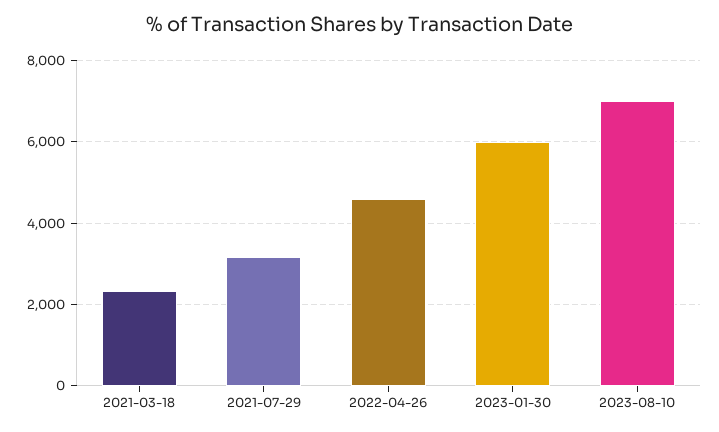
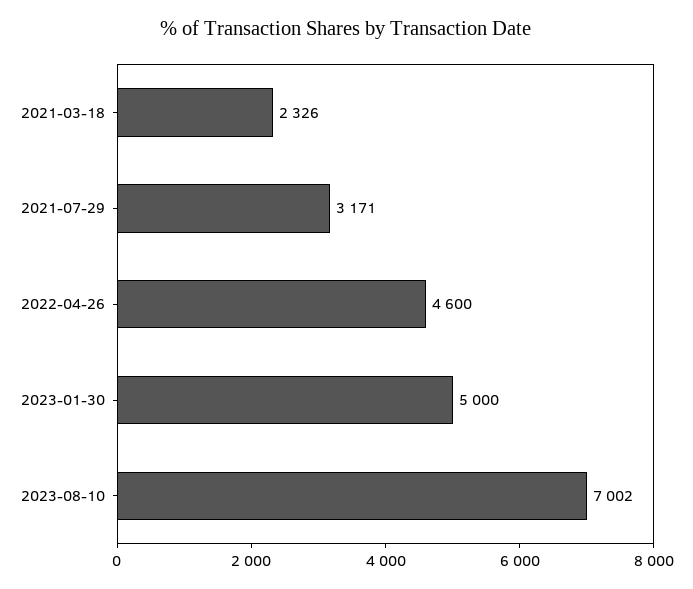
  {
    "2021-03-18": 2326,
    "2021-07-29": 3171,
    "2022-04-26": 4600,
-   "2023-01-30": 6000,
+   "2023-01-30": 5000,
    "2023-08-10": 7002
  }

